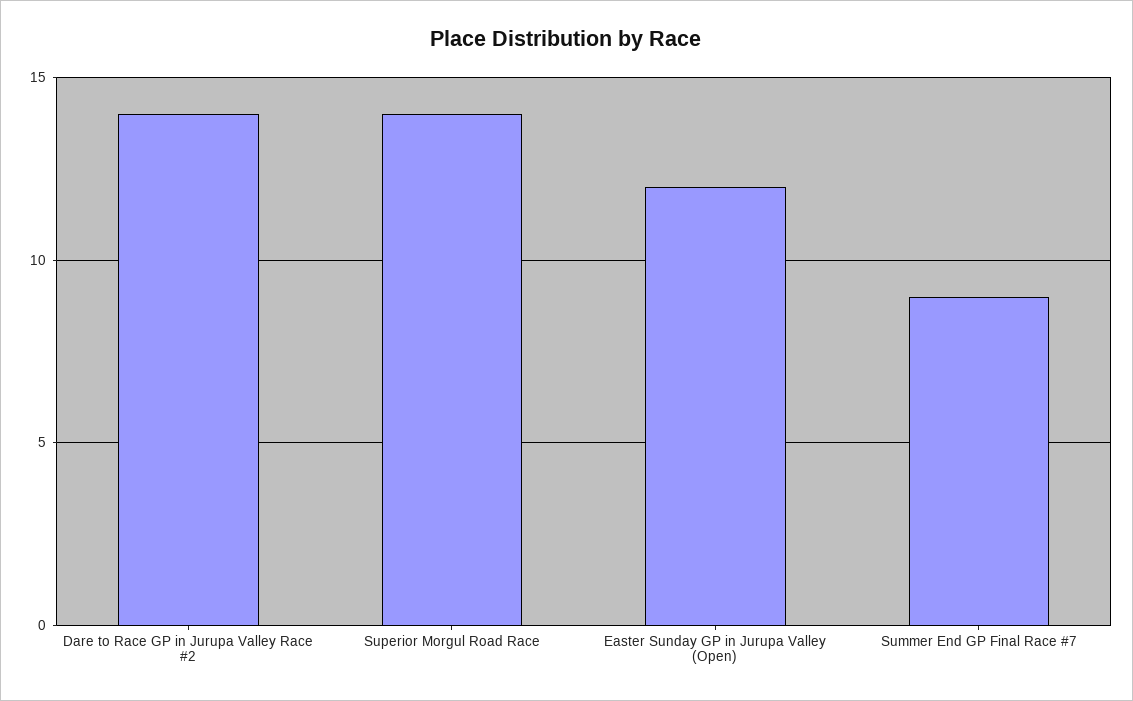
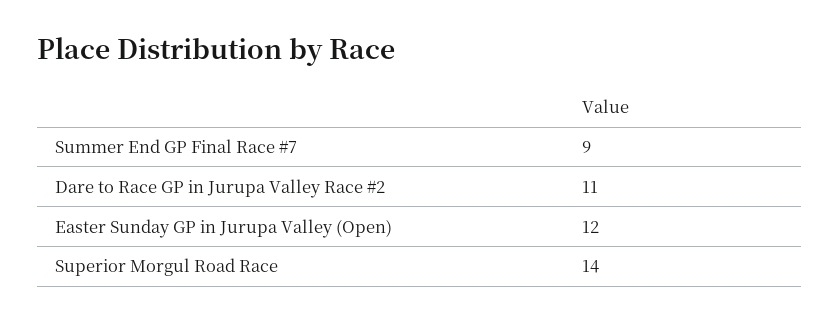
  {
-   "Dare to Race GP in Jurupa Valley Race #2": 14,
+   "Dare to Race GP in Jurupa Valley Race #2": 11,
    "Superior Morgul Road Race": 14,
    "Easter Sunday GP in Jurupa Valley (Open)": 12,
    "Summer End GP Final Race #7": 9
  }

